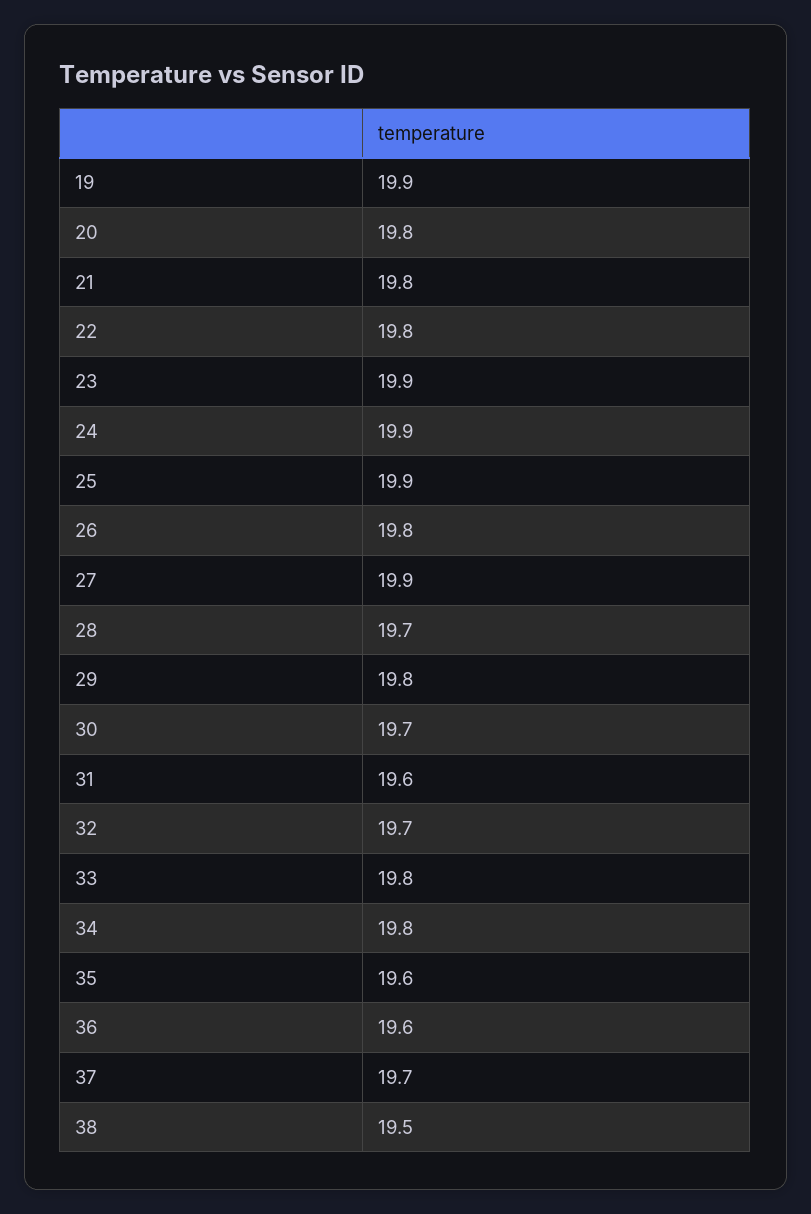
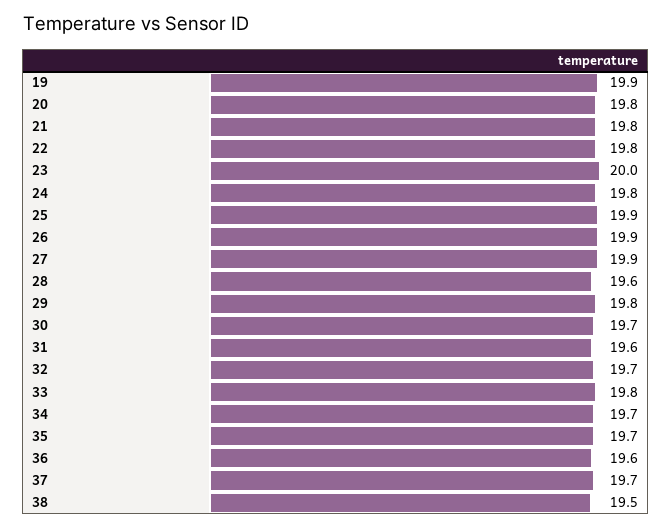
  {
    "19": 19.9,
    "20": 19.8,
    "21": 19.8,
    "22": 19.8,
-   "23": 19.9,
+   "23": 20,
-   "24": 19.9,
+   "24": 19.8,
    "25": 19.9,
-   "26": 19.8,
+   "26": 19.9,
    "27": 19.9,
-   "28": 19.7,
+   "28": 19.6,
    "29": 19.8,
    "30": 19.7,
    "31": 19.6,
    "32": 19.7,
    "33": 19.8,
-   "34": 19.8,
+   "34": 19.7,
-   "35": 19.6,
+   "35": 19.7,
    "36": 19.6,
    "37": 19.7,
    "38": 19.5
  }

